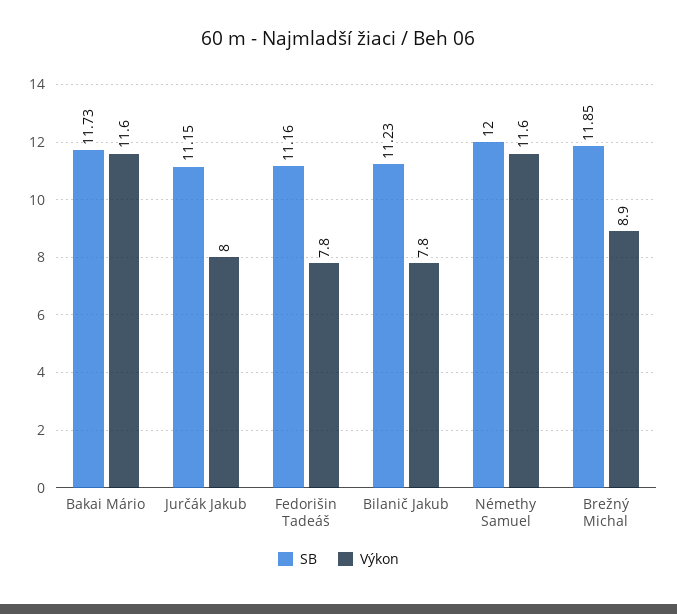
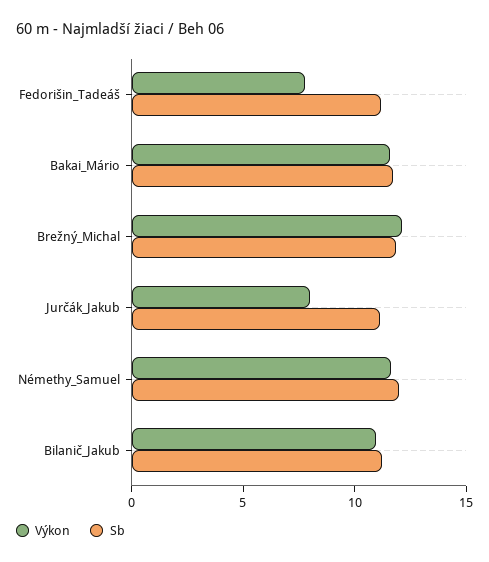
  {
    "SB": {
      "Bakai Mário": 11.73,
      "Jurčák Jakub": 11.15,
      "Fedorišin Tadeáš": 11.16,
      "Bilanič Jakub": 11.23,
      "Némethy Samuel": 12,
      "Brežný Michal": 11.85
    },
    "Výkon": {
      "Bakai Mário": 11.6,
      "Jurčák Jakub": 8,
      "Fedorišin Tadeáš": 7.8,
-     "Bilanič Jakub": 7.8,
+     "Bilanič Jakub": 11,
      "Némethy Samuel": 11.6,
-     "Brežný Michal": 8.9
+     "Brežný Michal": 12
    }
  }

